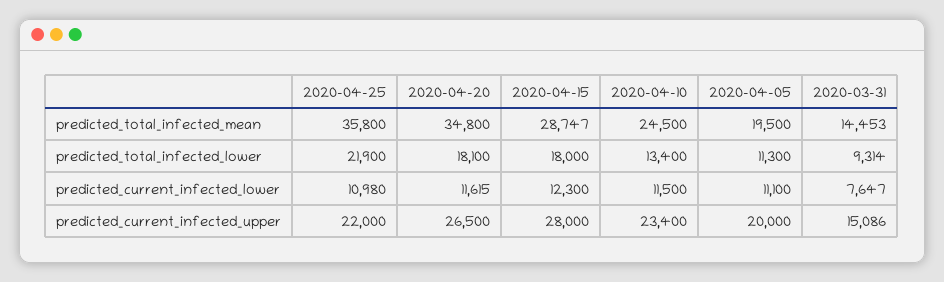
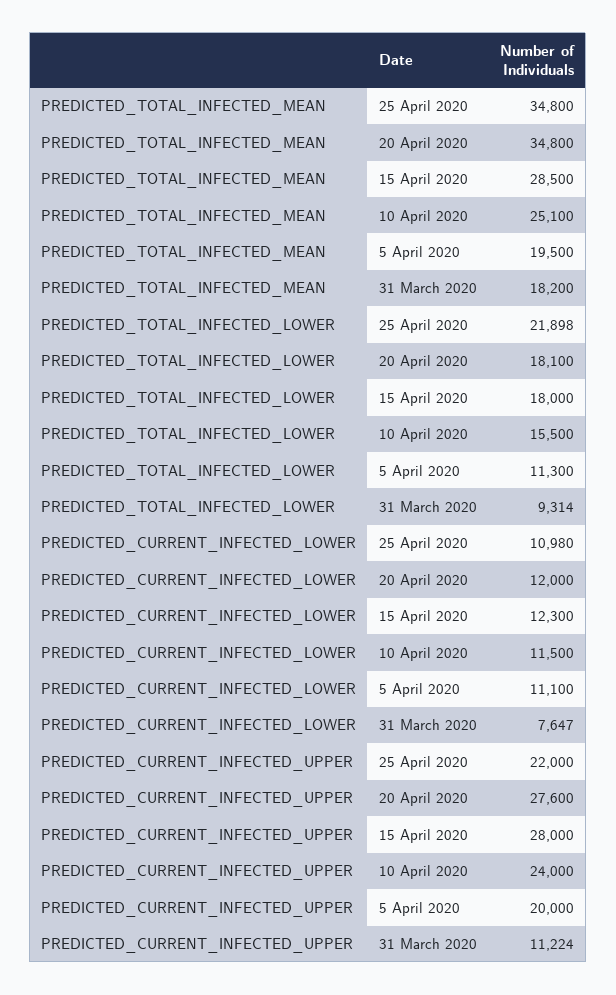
  {
    "2020-04-25": {
-     "predicted_total_infected_mean": 35800,
+     "predicted_total_infected_mean": 34800,
-     "predicted_total_infected_lower": 21900,
+     "predicted_total_infected_lower": 21898,
      "predicted_current_infected_lower": 10980,
      "predicted_current_infected_upper": 22000
    },
    "2020-04-20": {
      "predicted_total_infected_mean": 34800,
      "predicted_total_infected_lower": 18100,
-     "predicted_current_infected_lower": 11615,
+     "predicted_current_infected_lower": 12000,
-     "predicted_current_infected_upper": 26500
+     "predicted_current_infected_upper": 27600
    },
    "2020-04-15": {
-     "predicted_total_infected_mean": 28747,
+     "predicted_total_infected_mean": 28500,
      "predicted_total_infected_lower": 18000,
      "predicted_current_infected_lower": 12300,
      "predicted_current_infected_upper": 28000
    },
    "2020-04-10": {
-     "predicted_total_infected_mean": 24500,
+     "predicted_total_infected_mean": 25100,
-     "predicted_total_infected_lower": 13400,
+     "predicted_total_infected_lower": 15500,
      "predicted_current_infected_lower": 11500,
-     "predicted_current_infected_upper": 23400
+     "predicted_current_infected_upper": 24000
    },
    "2020-04-05": {
      "predicted_total_infected_mean": 19500,
      "predicted_total_infected_lower": 11300,
      "predicted_current_infected_lower": 11100,
      "predicted_current_infected_upper": 20000
    },
    "2020-03-31": {
-     "predicted_total_infected_mean": 14453,
+     "predicted_total_infected_mean": 18200,
      "predicted_total_infected_lower": 9314,
      "predicted_current_infected_lower": 7647,
-     "predicted_current_infected_upper": 15086
+     "predicted_current_infected_upper": 11224
    }
  }

